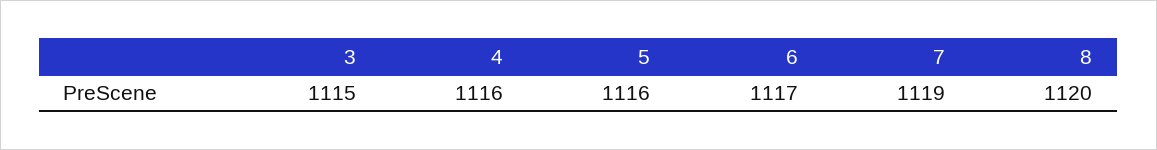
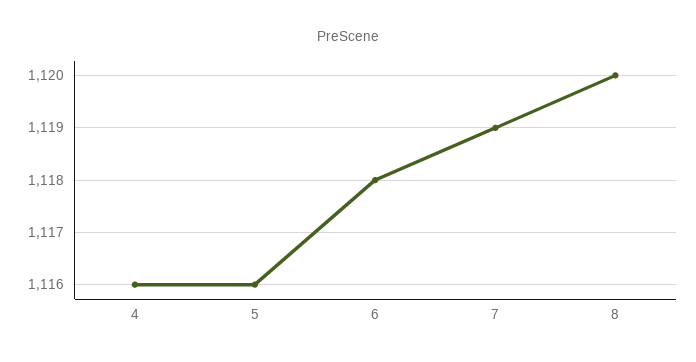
  {
-   "3": 1115,
    "4": 1116,
    "5": 1116,
-   "6": 1117,
+   "6": 1118,
    "7": 1119,
    "8": 1120
  }

